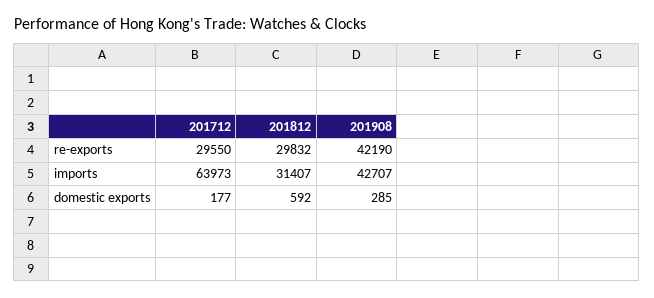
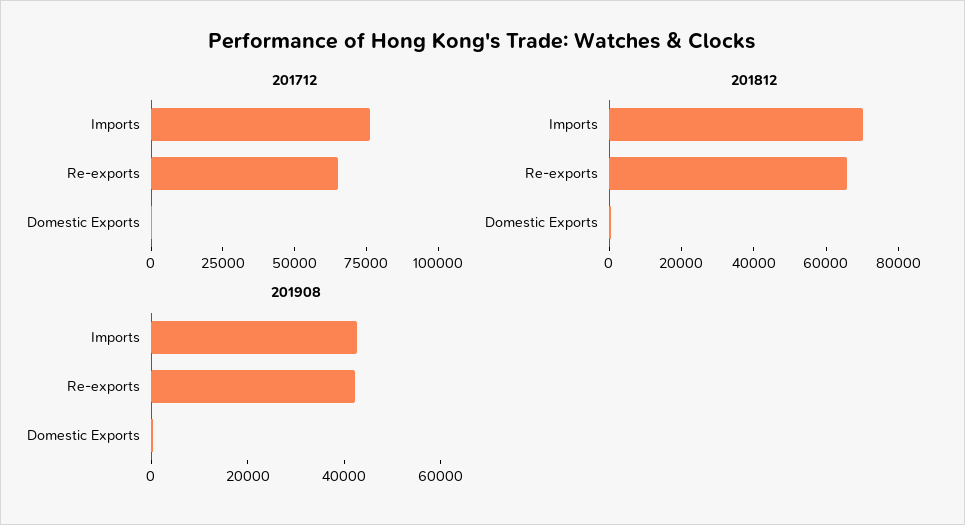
  {
    "201712": {
-     "re-exports": 29550,
+     "re-exports": 65000,
-     "imports": 63973,
+     "imports": 75000,
      "domestic exports": 177
    },
    "201812": {
-     "re-exports": 29832,
+     "re-exports": 65000,
-     "imports": 31407,
+     "imports": 70000,
      "domestic exports": 592
    },
    "201908": {
      "re-exports": 42190,
      "imports": 42707,
      "domestic exports": 285
    }
  }

